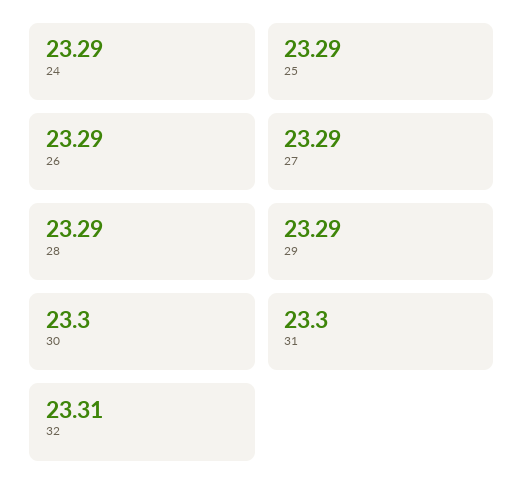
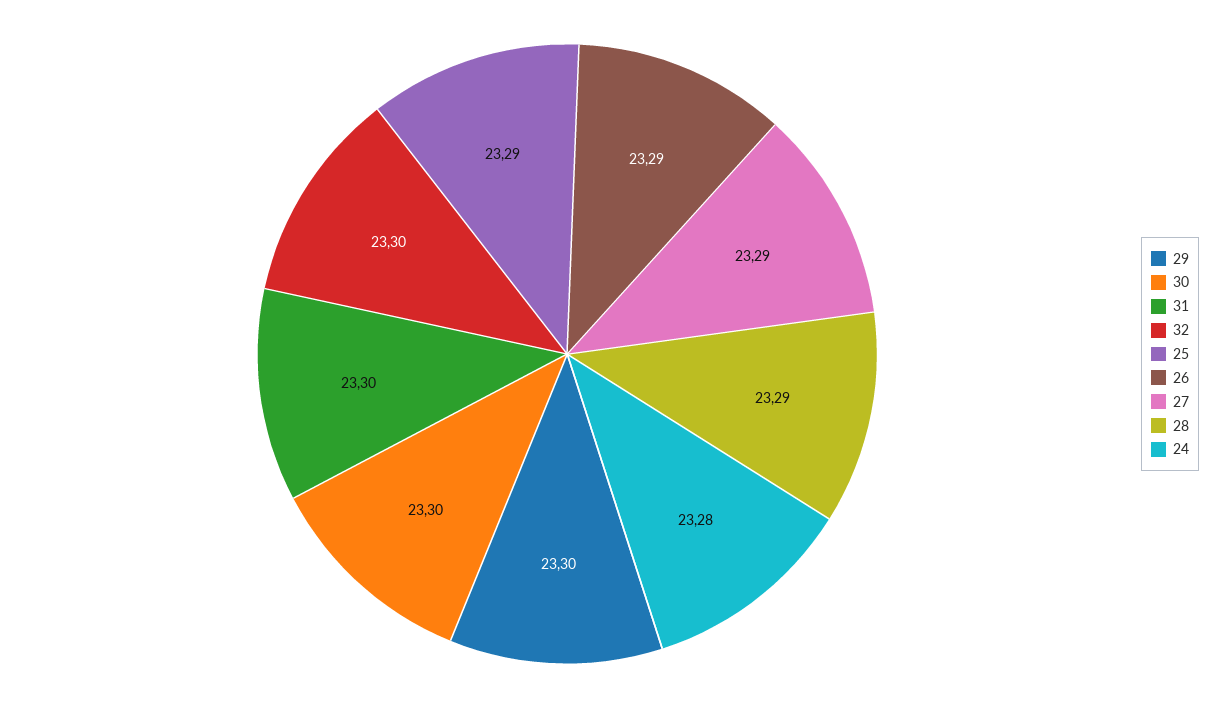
  {
-   "24": 23.29,
+   "24": 23.28,
    "25": 23.29,
    "26": 23.29,
    "27": 23.29,
    "28": 23.29,
-   "29": 23.29,
+   "29": 23.3,
    "30": 23.3,
    "31": 23.3,
-   "32": 23.31
+   "32": 23.3
  }

